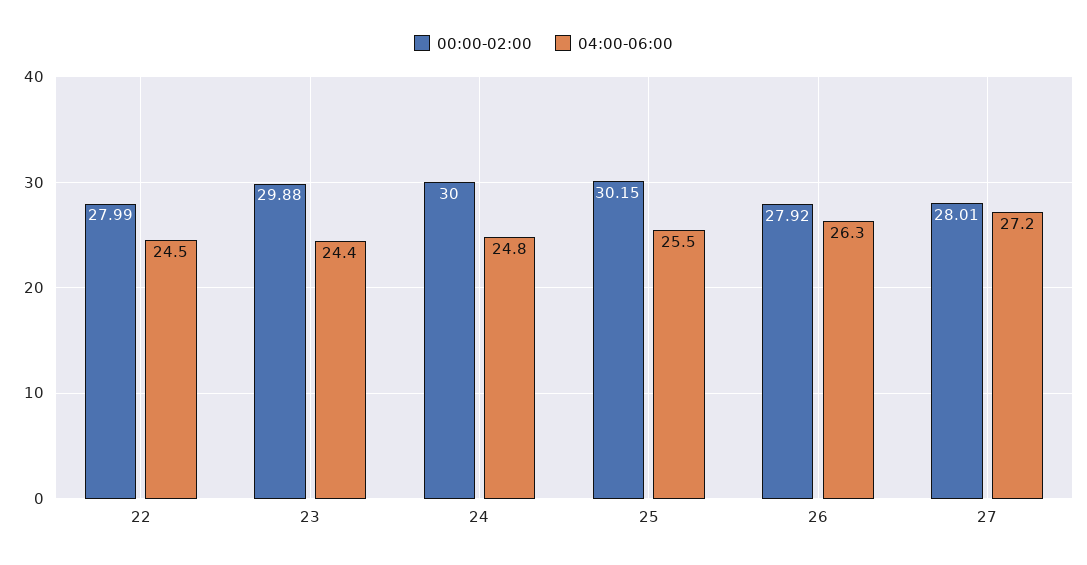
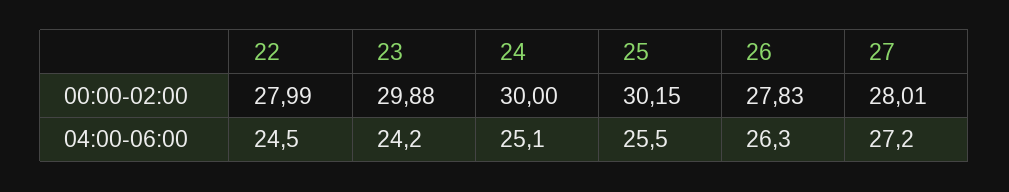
  {
    "00:00-02:00": {
      "22": 27.99,
      "23": 29.88,
      "24": 30,
      "25": 30.15,
-     "26": 27.92,
+     "26": 27.83,
      "27": 28.01
    },
    "04:00-06:00": {
      "22": 24.5,
-     "23": 24.4,
+     "23": 24.2,
-     "24": 24.8,
+     "24": 25.1,
      "25": 25.5,
      "26": 26.3,
      "27": 27.2
    }
  }

